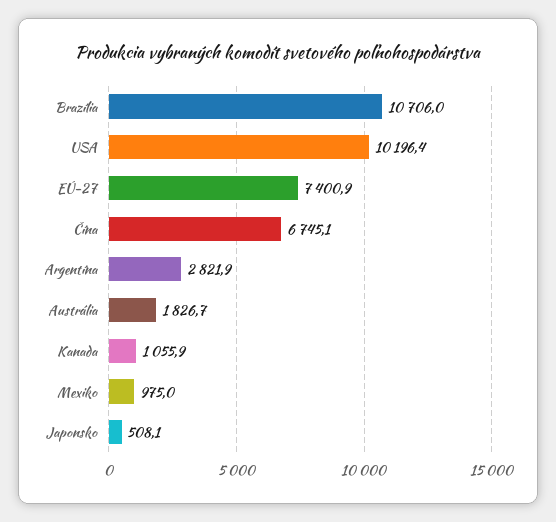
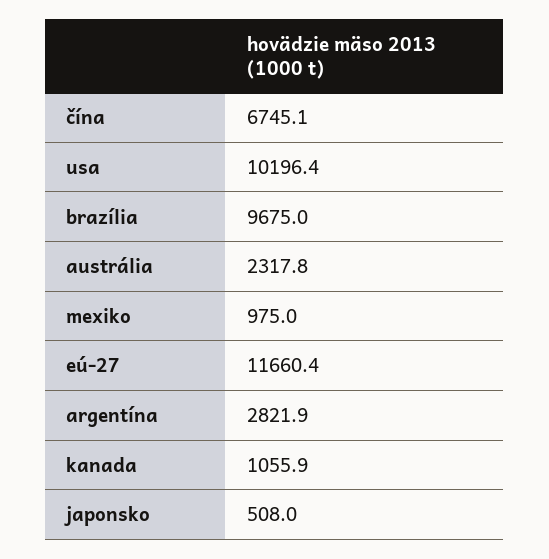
  {
-   "Brazília": 10706,
+   "Brazília": 9675,
    "USA": 10196.4,
-   "EÚ-27": 7400.9,
+   "EÚ-27": 11660.4,
    "Čína": 6745.1,
    "Argentína": 2821.9,
-   "Austrália": 1826.7,
+   "Austrália": 2317.8,
    "Kanada": 1055.9,
    "Mexiko": 975,
-   "Japonsko": 508.1
+   "Japonsko": 508
  }

